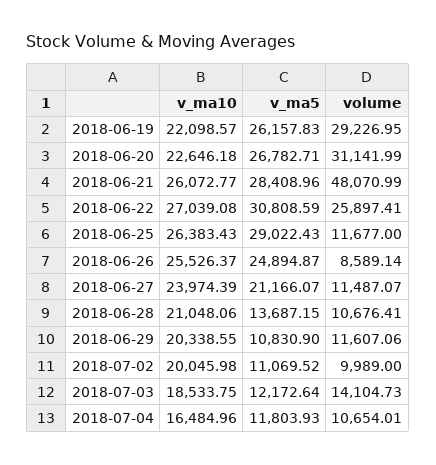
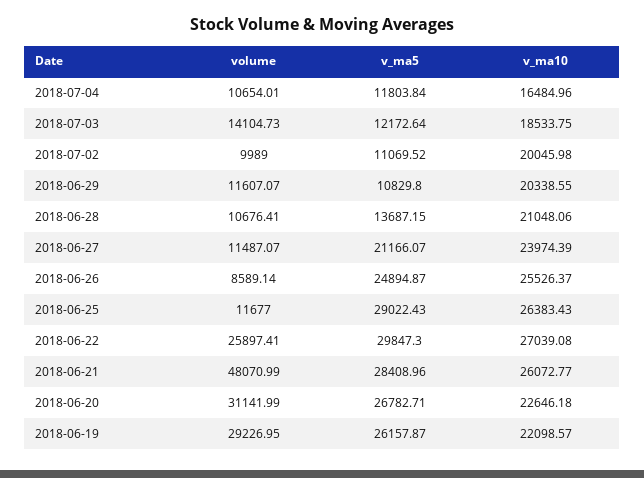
  {
    "v_ma10": {
      "2018-06-19": 22098.57,
      "2018-06-20": 22646.18,
      "2018-06-21": 26072.77,
      "2018-06-22": 27039.08,
      "2018-06-25": 26383.43,
      "2018-06-26": 25526.37,
      "2018-06-27": 23974.39,
      "2018-06-28": 21048.06,
      "2018-06-29": 20338.55,
      "2018-07-02": 20045.98,
      "2018-07-03": 18533.75,
      "2018-07-04": 16484.96
    },
    "v_ma5": {
-     "2018-06-19": 26157.83,
+     "2018-06-19": 26157.87,
      "2018-06-20": 26782.71,
      "2018-06-21": 28408.96,
-     "2018-06-22": 30808.59,
+     "2018-06-22": 29847.3,
      "2018-06-25": 29022.43,
      "2018-06-26": 24894.87,
      "2018-06-27": 21166.07,
      "2018-06-28": 13687.15,
-     "2018-06-29": 10830.9,
+     "2018-06-29": 10829.8,
      "2018-07-02": 11069.52,
      "2018-07-03": 12172.64,
-     "2018-07-04": 11803.93
+     "2018-07-04": 11803.84
    },
    "volume": {
      "2018-06-19": 29226.95,
      "2018-06-20": 31141.99,
      "2018-06-21": 48070.99,
      "2018-06-22": 25897.41,
      "2018-06-25": 11677,
      "2018-06-26": 8589.14,
      "2018-06-27": 11487.07,
      "2018-06-28": 10676.41,
-     "2018-06-29": 11607.06,
+     "2018-06-29": 11607.07,
      "2018-07-02": 9989,
      "2018-07-03": 14104.73,
      "2018-07-04": 10654.01
    }
  }

